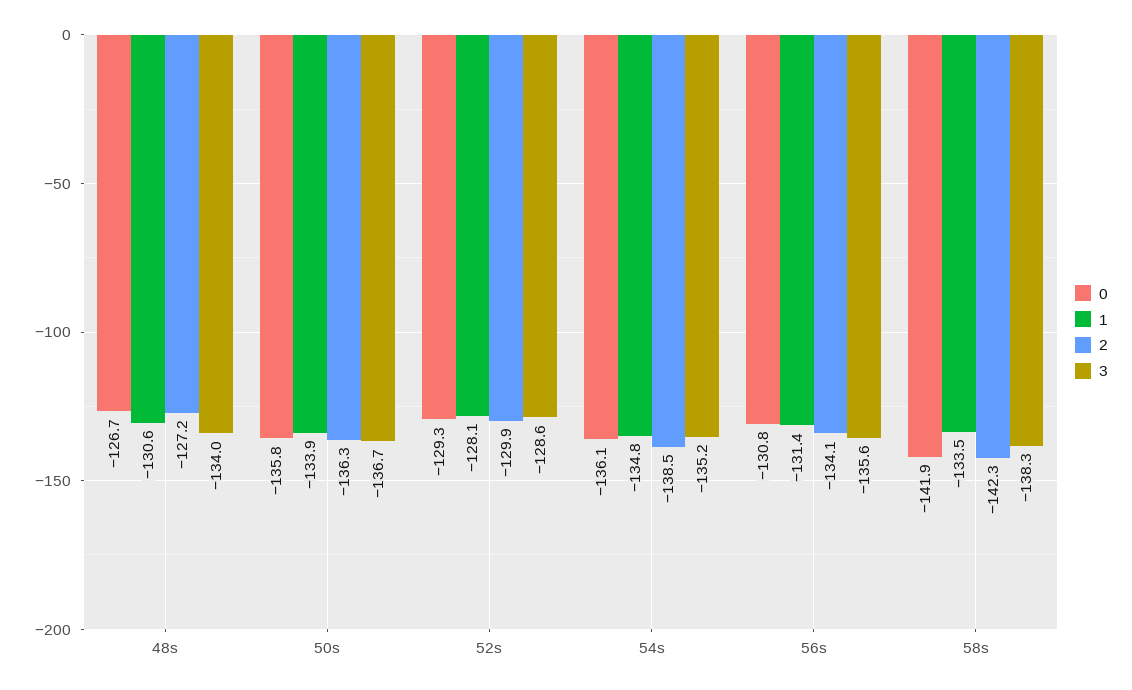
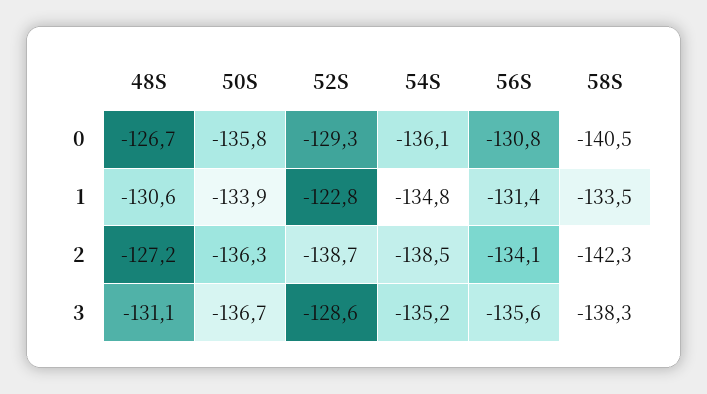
  {
    "0": {
      "48s": -126.7,
      "50s": -135.8,
      "52s": -129.3,
      "54s": -136.1,
      "56s": -130.8,
-     "58s": -141.9
+     "58s": -140.5
    },
    "1": {
      "48s": -130.6,
      "50s": -133.9,
-     "52s": -128.1,
+     "52s": -122.8,
      "54s": -134.8,
      "56s": -131.4,
      "58s": -133.5
    },
    "2": {
      "48s": -127.2,
      "50s": -136.3,
-     "52s": -129.9,
+     "52s": -138.7,
      "54s": -138.5,
      "56s": -134.1,
      "58s": -142.3
    },
    "3": {
-     "48s": -134,
+     "48s": -131.1,
      "50s": -136.7,
      "52s": -128.6,
      "54s": -135.2,
      "56s": -135.6,
      "58s": -138.3
    }
  }

